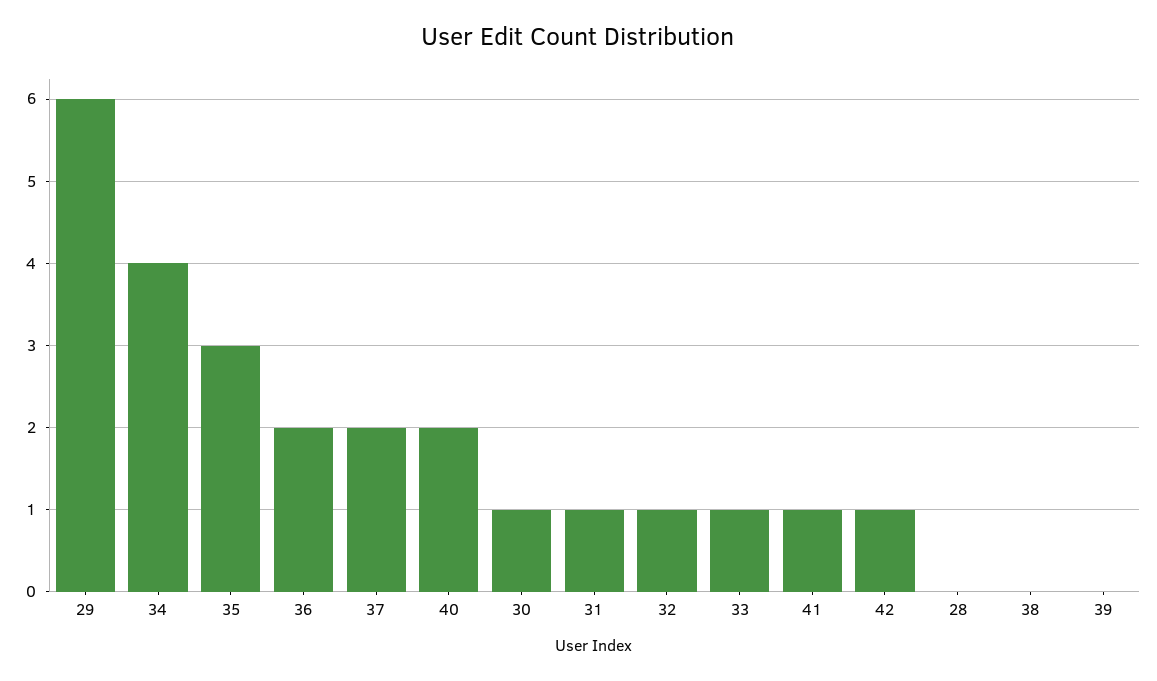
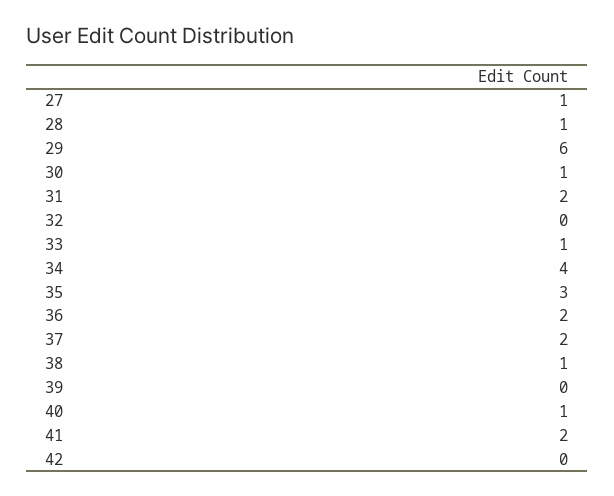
  {
    "29": 6,
    "34": 4,
    "35": 3,
    "36": 2,
    "37": 2,
-   "40": 2,
+   "40": 1,
    "30": 1,
-   "31": 1,
+   "31": 2,
-   "32": 1,
+   "32": 0,
    "33": 1,
-   "41": 1,
+   "41": 2,
-   "42": 1,
+   "42": 0,
-   "28": 0,
+   "28": 1,
-   "38": 0,
+   "38": 1,
-   "39": 0
+   "39": 0,
+   "27": 1
  }

